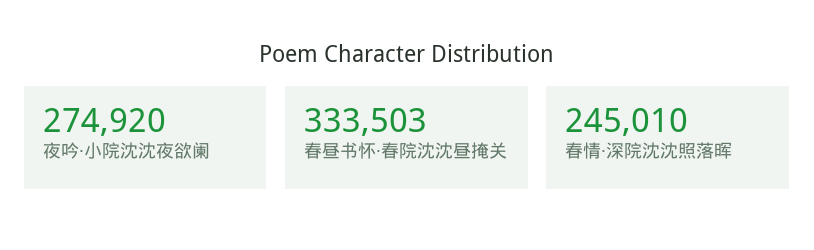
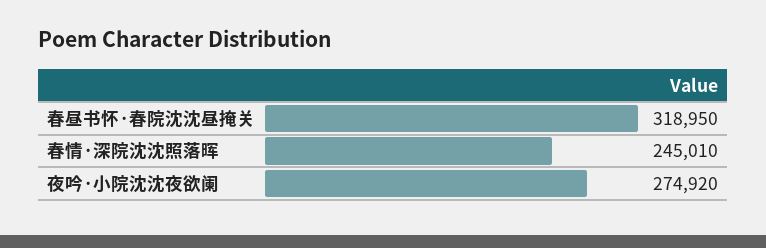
  {
    "夜吟·小院沈沈夜欲阑": 274920,
-   "春昼书怀·春院沈沈昼掩关": 333503,
+   "春昼书怀·春院沈沈昼掩关": 318950,
    "春情·深院沈沈照落晖": 245010
  }

